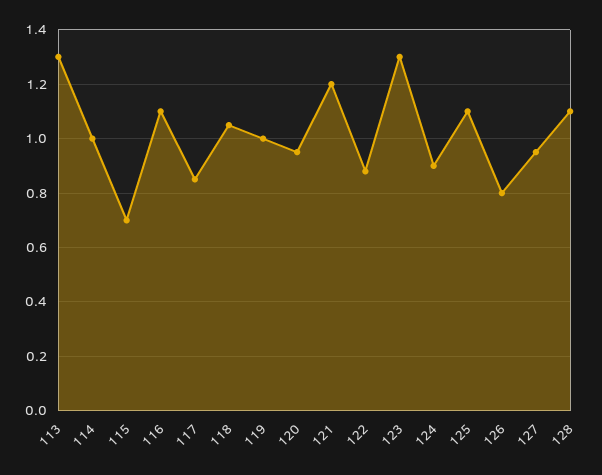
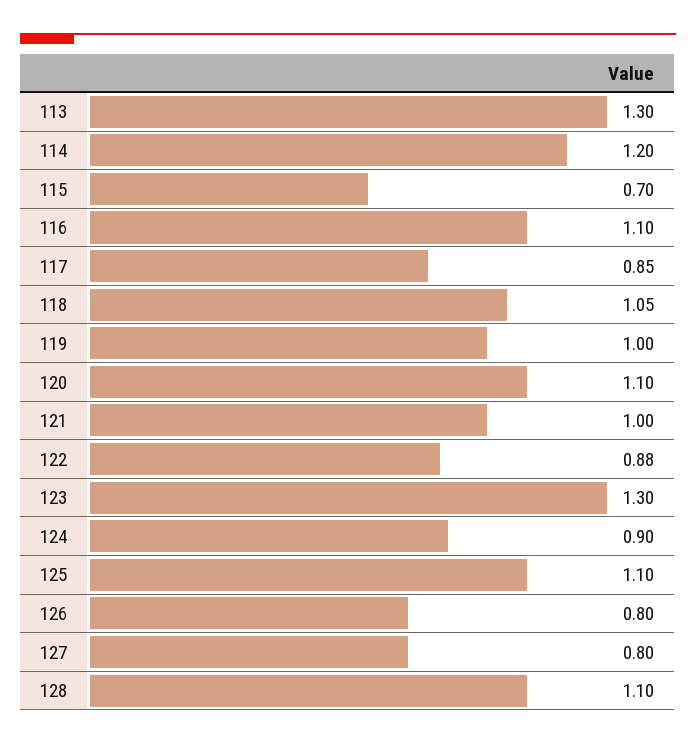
  {
    "113": 1.3,
-   "114": 1,
+   "114": 1.2,
    "115": 0.7,
    "116": 1.1,
    "117": 0.85,
    "118": 1.05,
    "119": 1,
-   "120": 0.95,
+   "120": 1.1,
-   "121": 1.2,
+   "121": 1,
    "122": 0.88,
    "123": 1.3,
    "124": 0.9,
    "125": 1.1,
    "126": 0.8,
-   "127": 0.95,
+   "127": 0.8,
    "128": 1.1
  }

